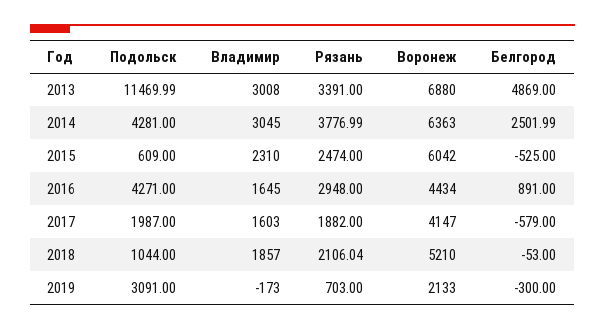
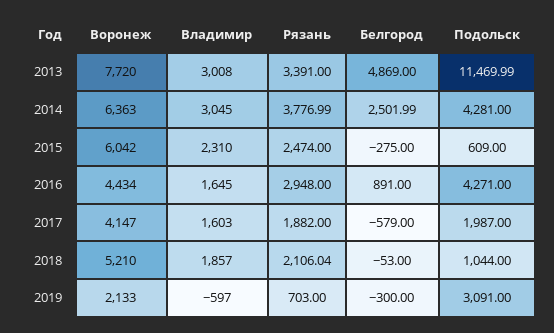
  {
    "Подольск": {
      "2013": 11469.99,
      "2014": 4281,
      "2015": 609,
      "2016": 4271,
      "2017": 1987,
      "2018": 1044,
      "2019": 3091
    },
    "Владимир": {
      "2013": 3008,
      "2014": 3045,
      "2015": 2310,
      "2016": 1645,
      "2017": 1603,
      "2018": 1857,
-     "2019": -173
+     "2019": -597
    },
    "Рязань": {
      "2013": 3391,
      "2014": 3776.99,
      "2015": 2474,
      "2016": 2948,
      "2017": 1882,
      "2018": 2106.04,
      "2019": 703
    },
    "Воронеж": {
-     "2013": 6880,
+     "2013": 7720,
      "2014": 6363,
      "2015": 6042,
      "2016": 4434,
      "2017": 4147,
      "2018": 5210,
      "2019": 2133
    },
    "Белгород": {
      "2013": 4869,
      "2014": 2501.99,
-     "2015": -525,
+     "2015": -275,
      "2016": 891,
      "2017": -579,
      "2018": -53,
      "2019": -300
    }
  }

